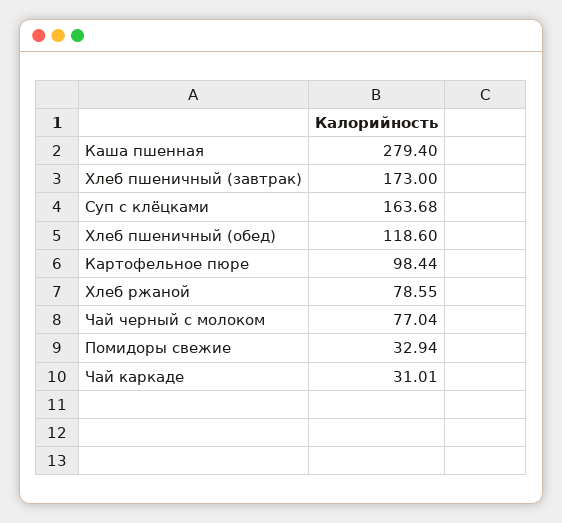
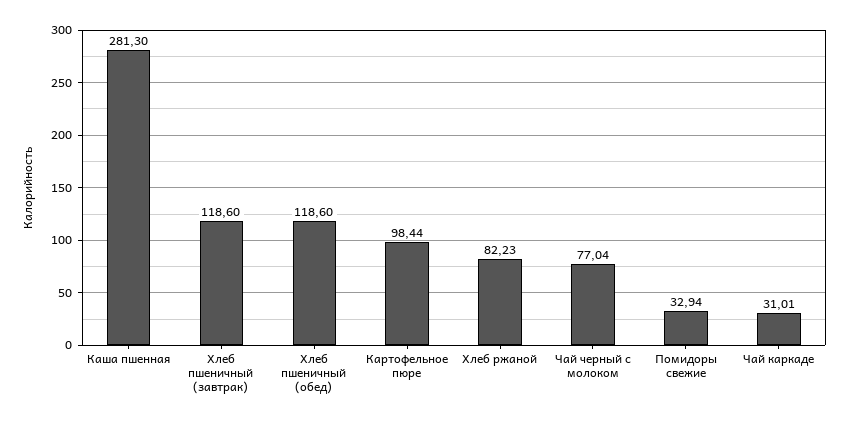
  {
-   "Каша пшенная": 279.4,
+   "Каша пшенная": 281.3,
-   "Хлеб пшеничный (завтрак)": 173,
+   "Хлеб пшеничный (завтрак)": 118.6,
-   "Суп с клёцками": 163.68,
    "Хлеб пшеничный (обед)": 118.6,
    "Картофельное пюре": 98.44,
-   "Хлеб ржаной": 78.55,
+   "Хлеб ржаной": 82.23,
    "Чай черный с молоком": 77.04,
    "Помидоры свежие": 32.94,
    "Чай каркаде": 31.01
  }

